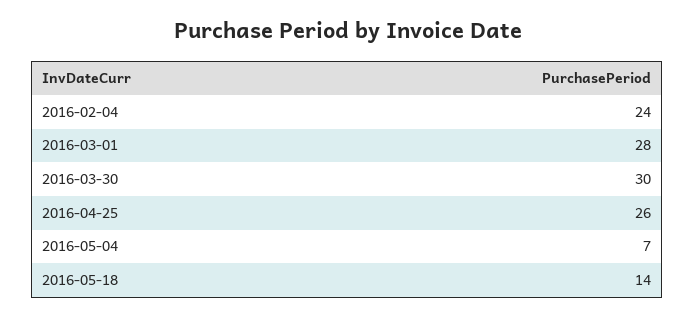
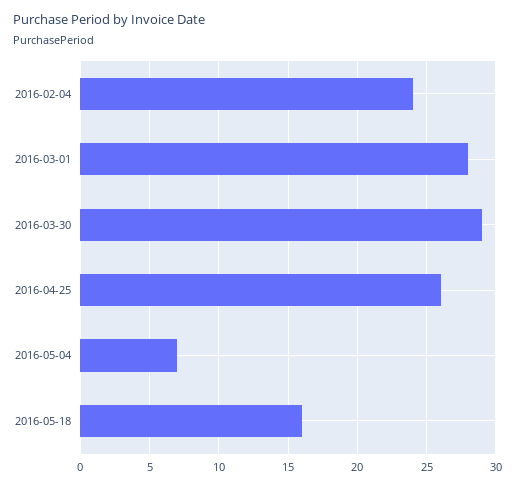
  {
    "2016-02-04": 24,
    "2016-03-01": 28,
-   "2016-03-30": 30,
+   "2016-03-30": 29,
    "2016-04-25": 26,
    "2016-05-04": 7,
-   "2016-05-18": 14
+   "2016-05-18": 16
  }

